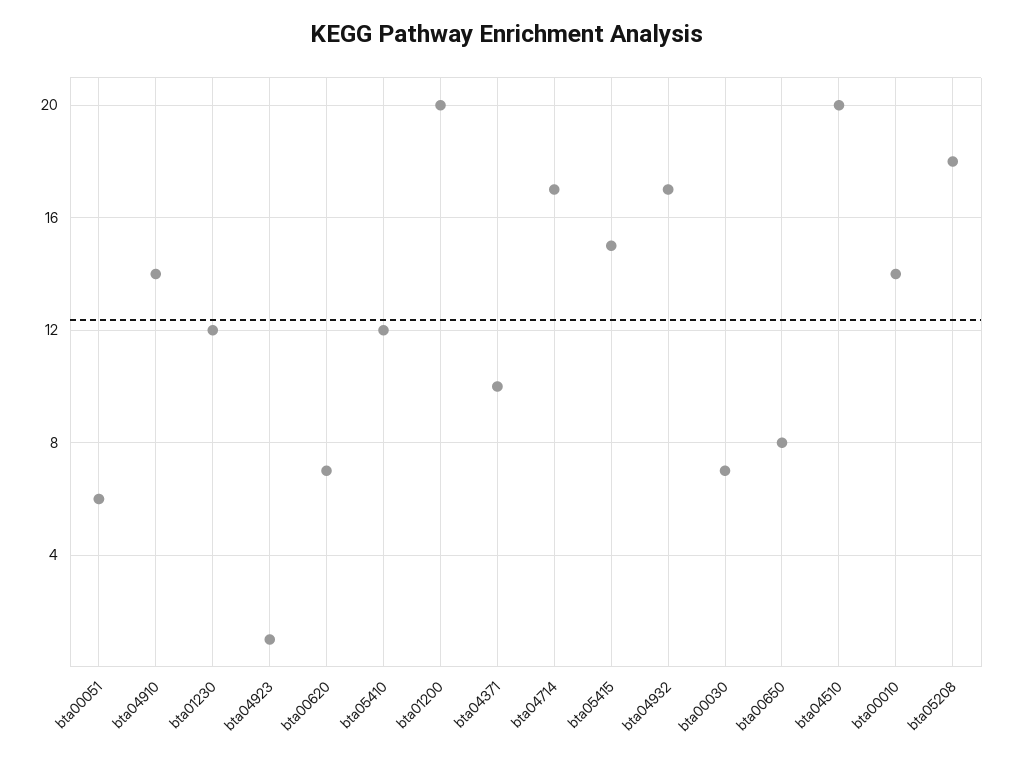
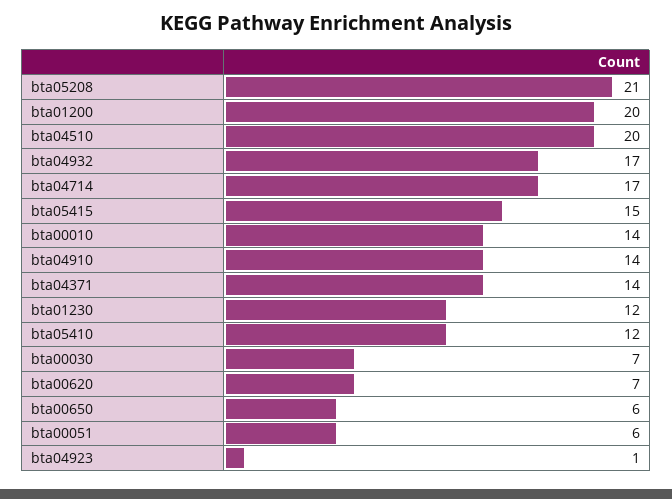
  {
    "bta00051": 6,
    "bta04910": 14,
    "bta01230": 12,
    "bta04923": 1,
    "bta00620": 7,
    "bta05410": 12,
    "bta01200": 20,
-   "bta04371": 10,
+   "bta04371": 14,
    "bta04714": 17,
    "bta05415": 15,
    "bta04932": 17,
    "bta00030": 7,
-   "bta00650": 8,
+   "bta00650": 6,
    "bta04510": 20,
    "bta00010": 14,
-   "bta05208": 18
+   "bta05208": 21
  }

